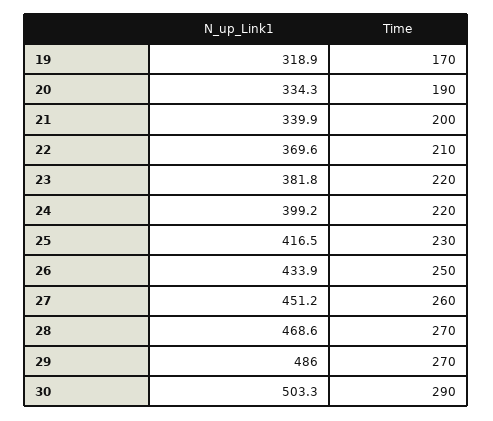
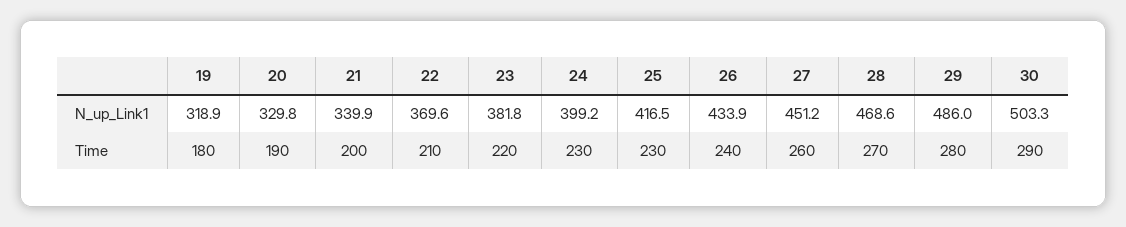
  {
    "N_up_Link1": {
      "19": 318.9,
-     "20": 334.3,
+     "20": 329.8,
      "21": 339.9,
      "22": 369.6,
      "23": 381.8,
      "24": 399.2,
      "25": 416.5,
      "26": 433.9,
      "27": 451.2,
      "28": 468.6,
      "29": 486,
      "30": 503.3
    },
    "Time": {
-     "19": 170,
+     "19": 180,
      "20": 190,
      "21": 200,
      "22": 210,
      "23": 220,
-     "24": 220,
+     "24": 230,
      "25": 230,
-     "26": 250,
+     "26": 240,
      "27": 260,
      "28": 270,
-     "29": 270,
+     "29": 280,
      "30": 290
    }
  }

